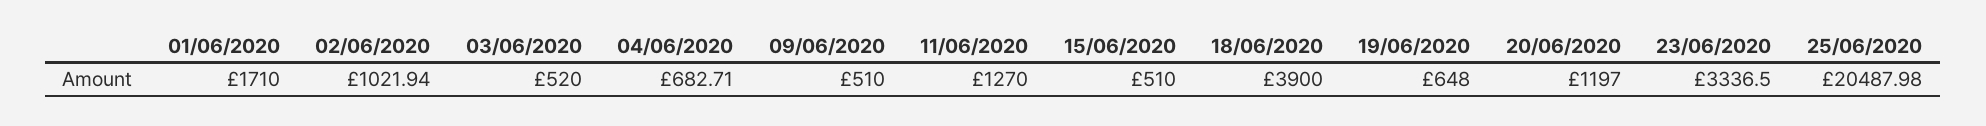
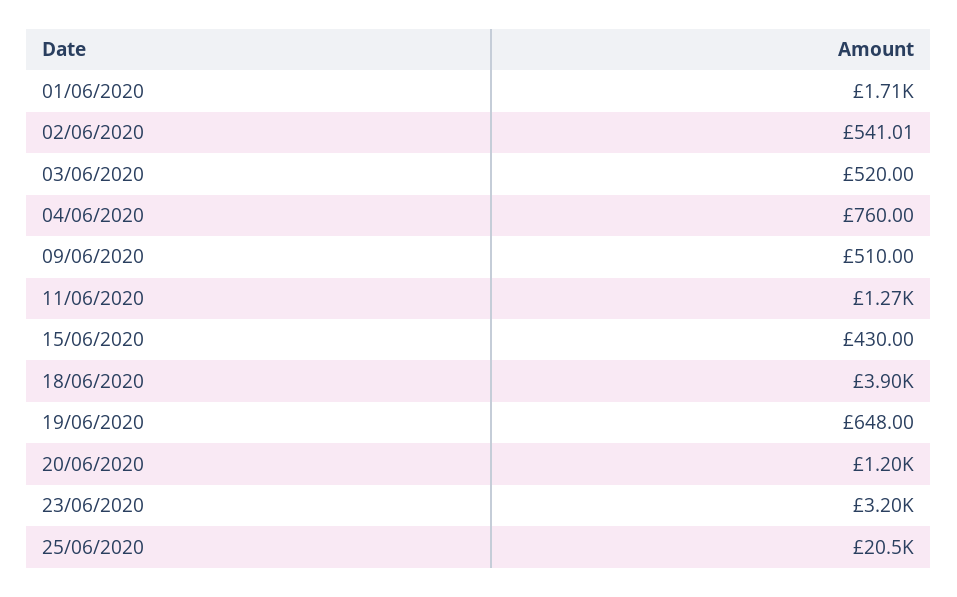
  {
    "01/06/2020": 1710,
-   "02/06/2020": 1021.94,
+   "02/06/2020": 541.01,
    "03/06/2020": 520,
-   "04/06/2020": 682.71,
+   "04/06/2020": 760,
    "09/06/2020": 510,
    "11/06/2020": 1270,
-   "15/06/2020": 510,
+   "15/06/2020": 430,
    "18/06/2020": 3900,
    "19/06/2020": 648,
    "20/06/2020": 1197,
-   "23/06/2020": 3336.5,
+   "23/06/2020": 3200,
    "25/06/2020": 20487.98
  }

